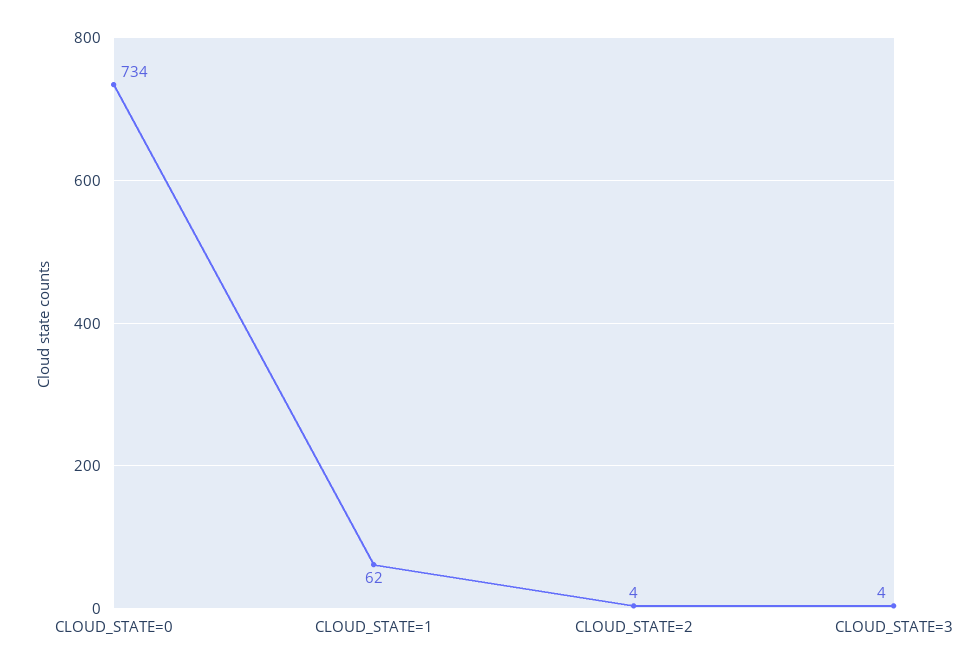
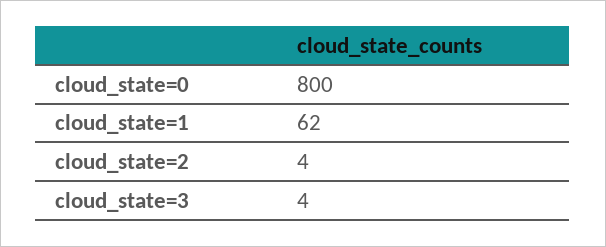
  {
-   "CLOUD_STATE=0": 734,
+   "CLOUD_STATE=0": 800,
    "CLOUD_STATE=1": 62,
    "CLOUD_STATE=2": 4,
    "CLOUD_STATE=3": 4
  }

